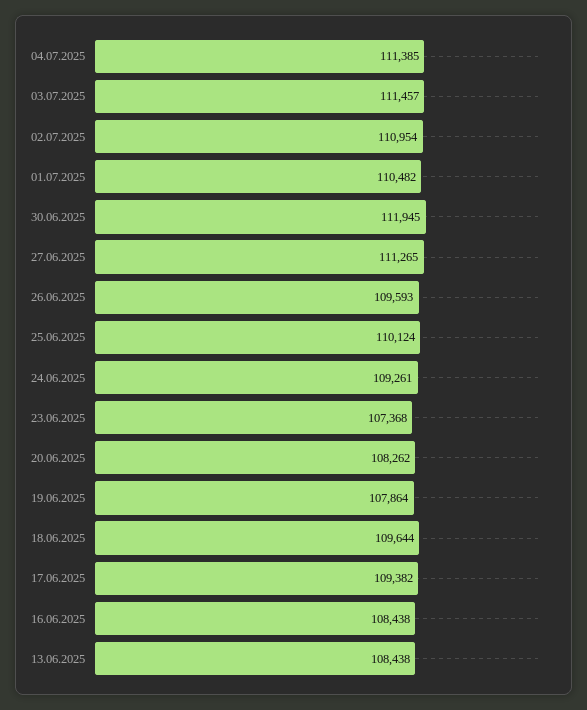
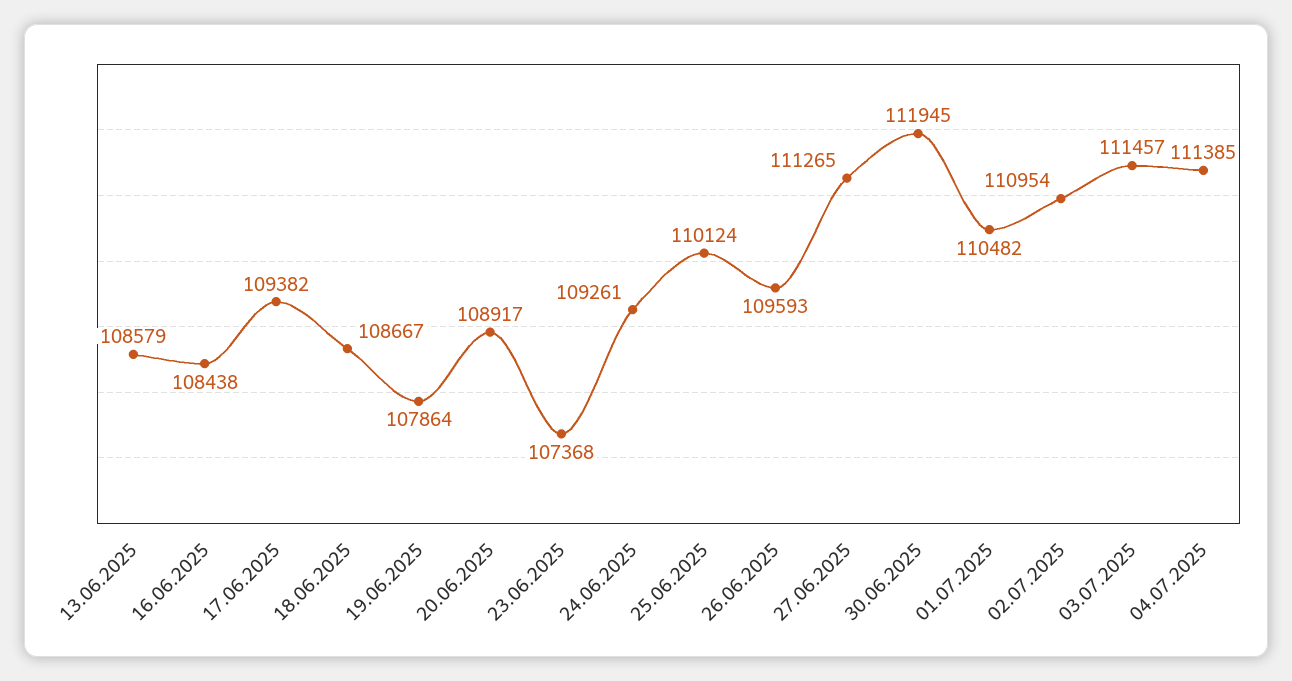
  {
    "04.07.2025": 111385,
    "03.07.2025": 111457,
    "02.07.2025": 110954,
    "01.07.2025": 110482,
    "30.06.2025": 111945,
    "27.06.2025": 111265,
    "26.06.2025": 109593,
    "25.06.2025": 110124,
    "24.06.2025": 109261,
    "23.06.2025": 107368,
-   "20.06.2025": 108262,
+   "20.06.2025": 108917,
    "19.06.2025": 107864,
-   "18.06.2025": 109644,
+   "18.06.2025": 108667,
    "17.06.2025": 109382,
    "16.06.2025": 108438,
-   "13.06.2025": 108438
+   "13.06.2025": 108579
  }

